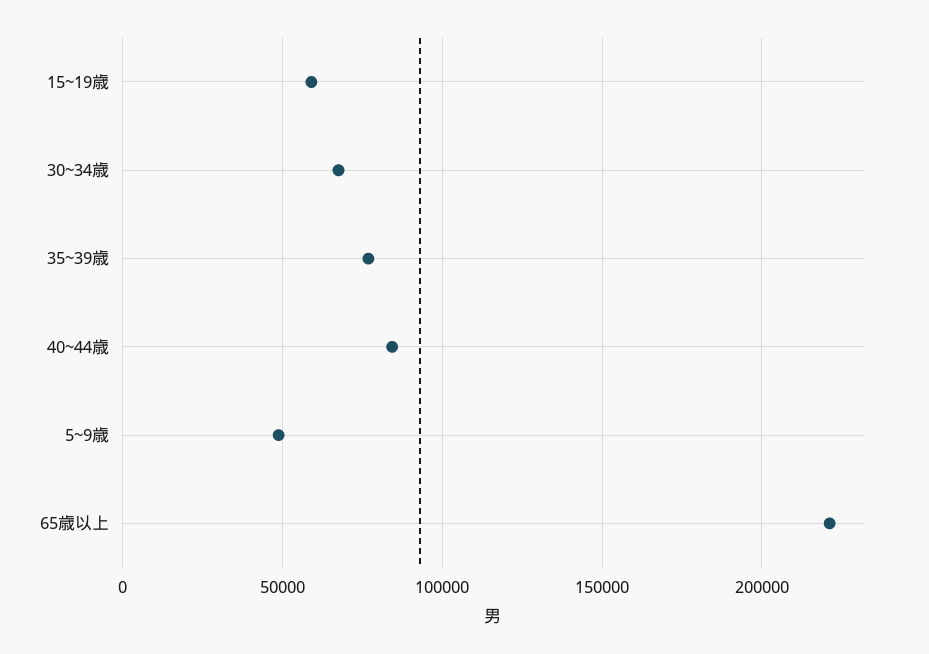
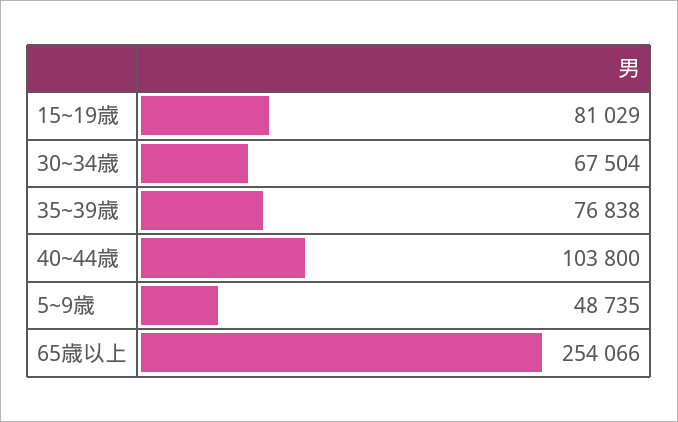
  {
-   "15~19歳": 60000,
+   "15~19歳": 81029,
    "30~34歳": 67504,
    "35~39歳": 76838,
-   "40~44歳": 85000,
+   "40~44歳": 103800,
    "5~9歳": 48735,
-   "65歳以上": 220000
+   "65歳以上": 254066
  }

